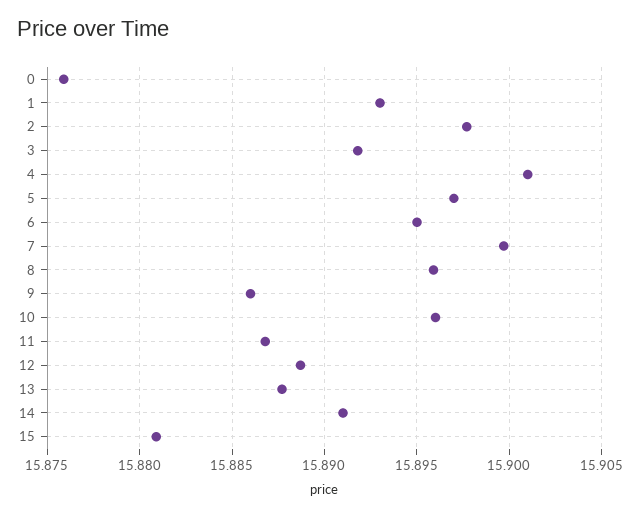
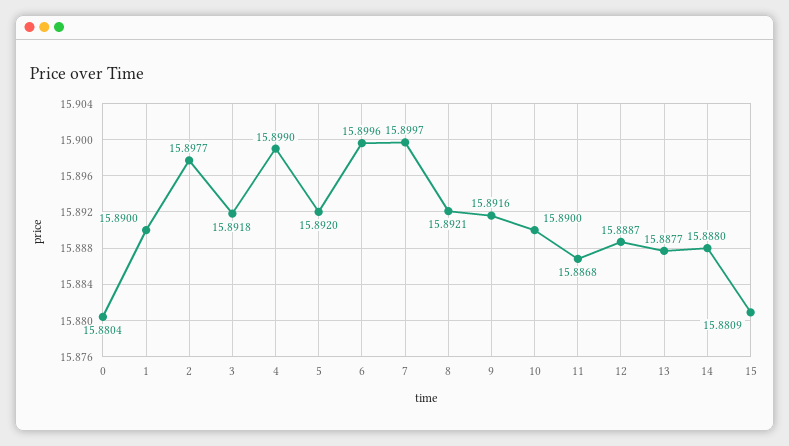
  {
-   "0": 15.876,
+   "0": 15.8804,
-   "1": 15.893,
+   "1": 15.89,
    "2": 15.8977,
    "3": 15.8918,
-   "4": 15.901,
+   "4": 15.899,
-   "5": 15.897,
+   "5": 15.892,
-   "6": 15.895,
+   "6": 15.8996,
    "7": 15.8997,
-   "8": 15.896,
+   "8": 15.8921,
-   "9": 15.886,
+   "9": 15.8916,
-   "10": 15.896,
+   "10": 15.89,
    "11": 15.8868,
    "12": 15.8887,
    "13": 15.8877,
-   "14": 15.891,
+   "14": 15.888,
    "15": 15.8809
  }

